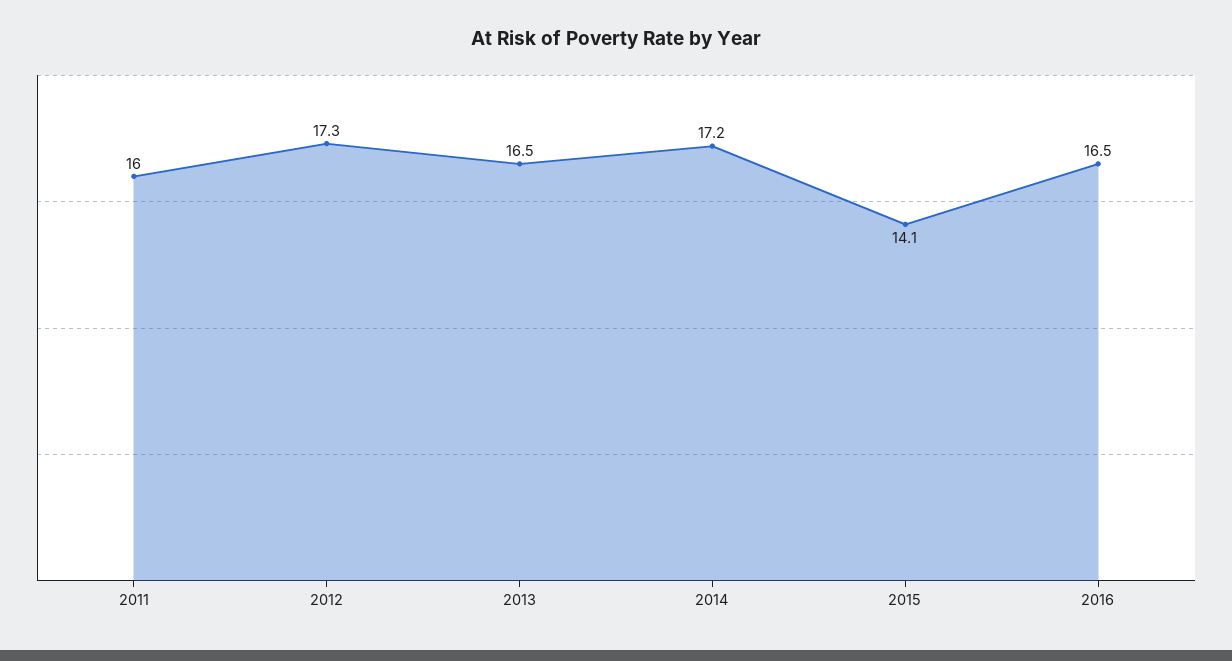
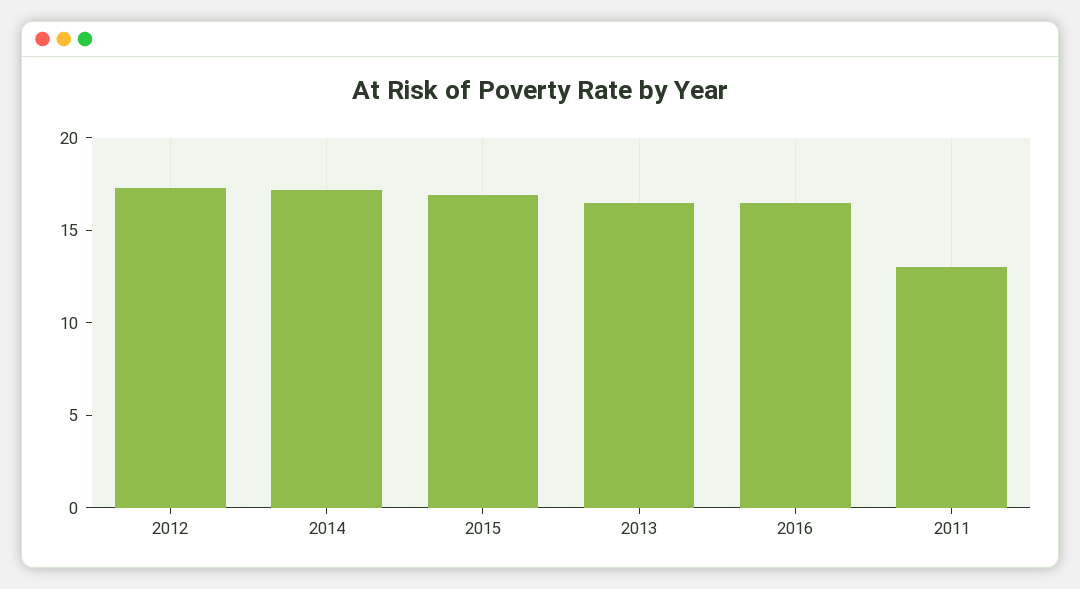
  {
-   "2011": 16,
+   "2011": 13,
    "2012": 17.3,
    "2013": 16.5,
    "2014": 17.2,
-   "2015": 14.1,
+   "2015": 17,
    "2016": 16.5
  }

